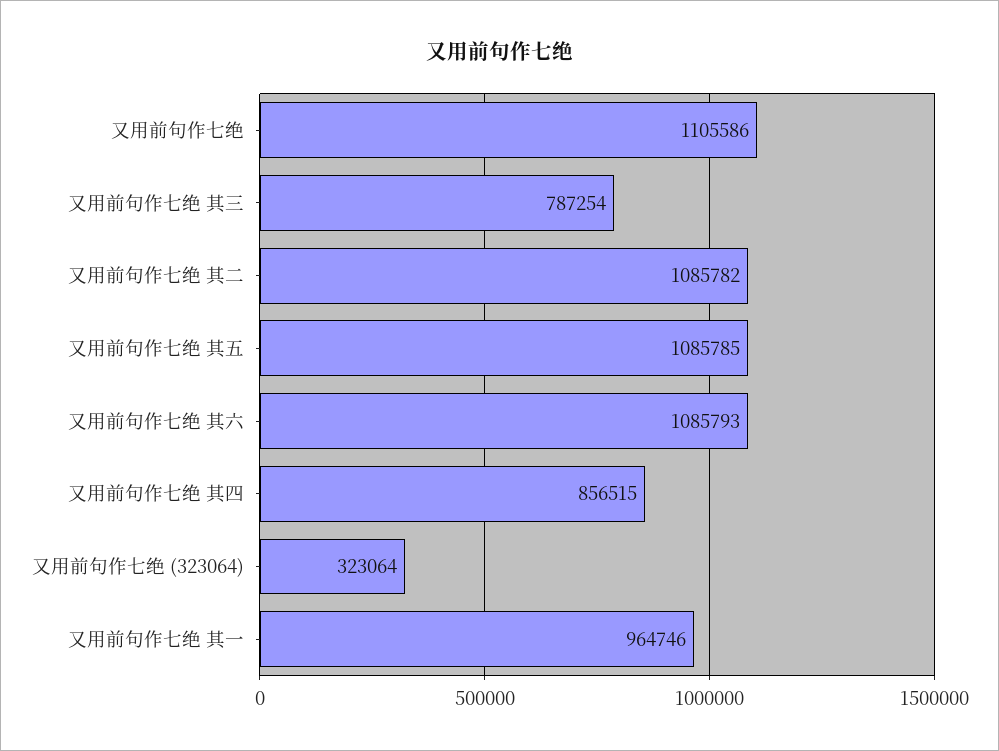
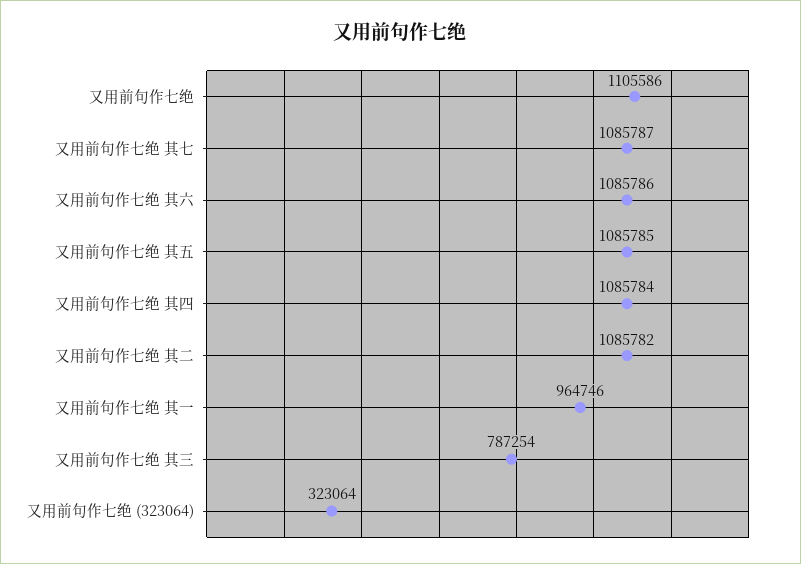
  {
    "又用前句作七绝": 1105586,
    "又用前句作七绝 其三": 787254,
    "又用前句作七绝 其二": 1085782,
    "又用前句作七绝 其五": 1085785,
-   "又用前句作七绝 其六": 1085793,
+   "又用前句作七绝 其六": 1085786,
-   "又用前句作七绝 其四": 856515,
+   "又用前句作七绝 其四": 1085784,
    "又用前句作七绝 (323064)": 323064,
-   "又用前句作七绝 其一": 964746
+   "又用前句作七绝 其一": 964746,
+   "又用前句作七绝 其七": 1085787
  }

